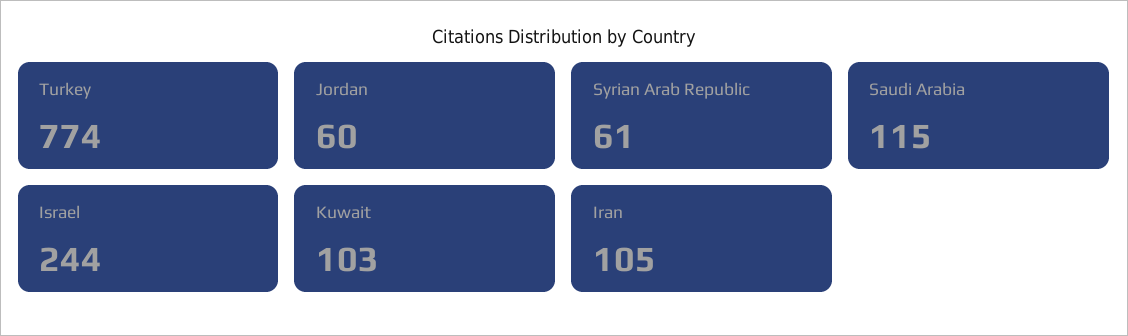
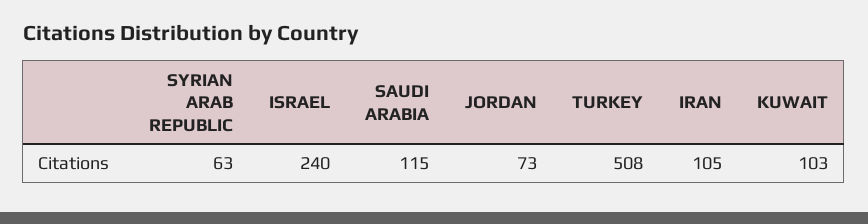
  {
-   "Turkey": 774,
+   "Turkey": 508,
-   "Jordan": 60,
+   "Jordan": 73,
-   "Syrian Arab Republic": 61,
+   "Syrian Arab Republic": 63,
    "Saudi Arabia": 115,
-   "Israel": 244,
+   "Israel": 240,
    "Kuwait": 103,
    "Iran": 105
  }

